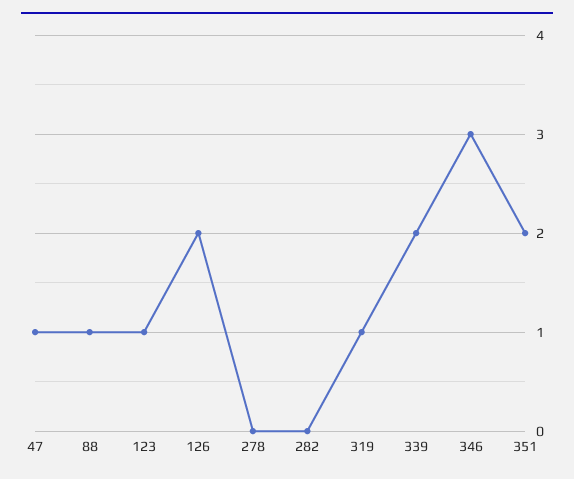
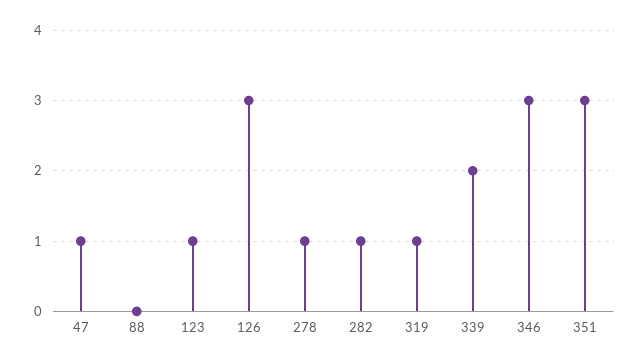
  {
    "47": 1,
-   "88": 1,
+   "88": 0,
    "123": 1,
-   "126": 2,
+   "126": 3,
-   "278": 0,
+   "278": 1,
-   "282": 0,
+   "282": 1,
    "319": 1,
    "339": 2,
    "346": 3,
-   "351": 2
+   "351": 3
  }

